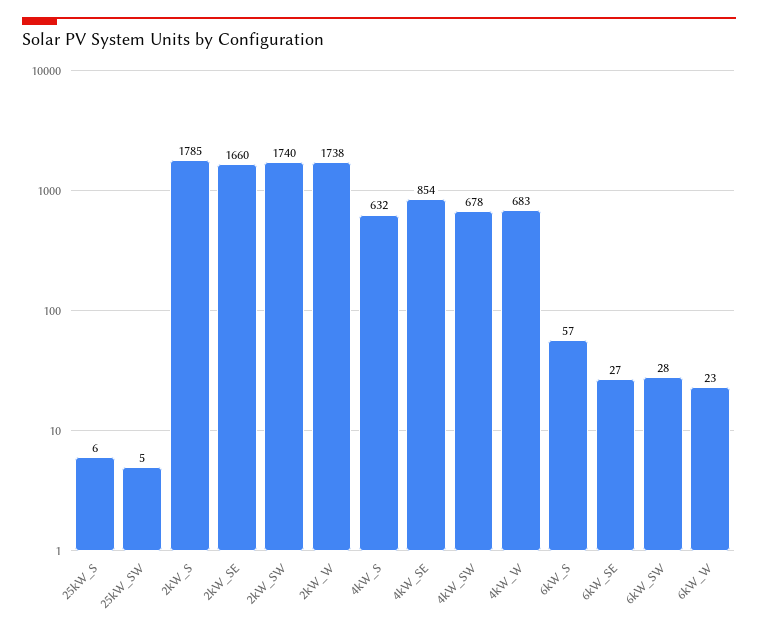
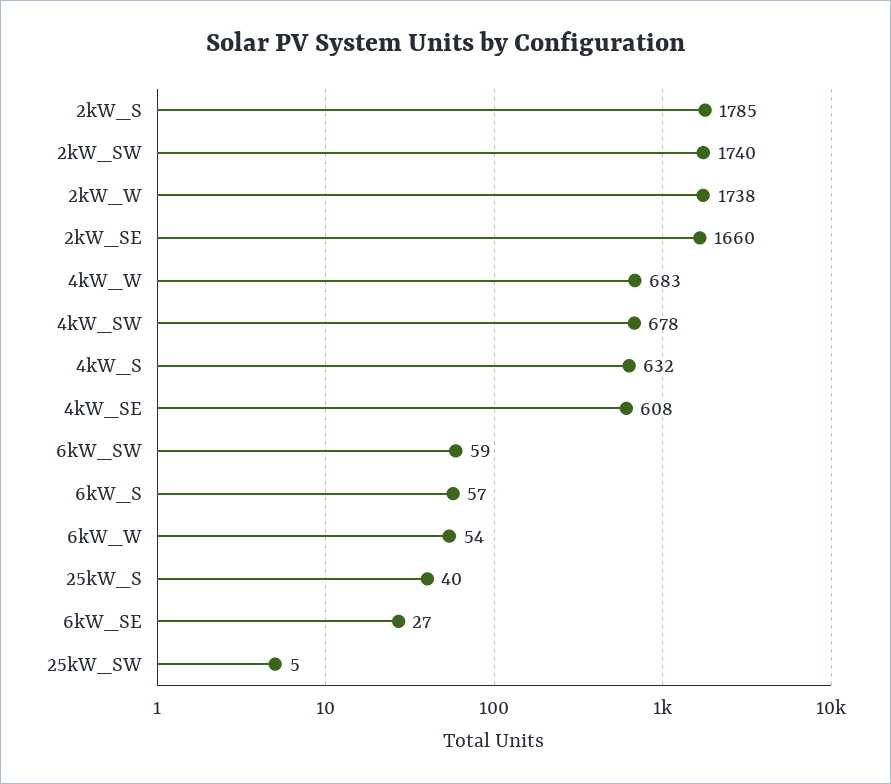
  {
-   "25kW_S": 6,
+   "25kW_S": 40,
    "25kW_SW": 5,
    "2kW_S": 1785,
    "2kW_SE": 1660,
    "2kW_SW": 1740,
    "2kW_W": 1738,
    "4kW_S": 632,
-   "4kW_SE": 854,
+   "4kW_SE": 608,
    "4kW_SW": 678,
    "4kW_W": 683,
    "6kW_S": 57,
    "6kW_SE": 27,
-   "6kW_SW": 28,
+   "6kW_SW": 59,
-   "6kW_W": 23
+   "6kW_W": 54
  }

